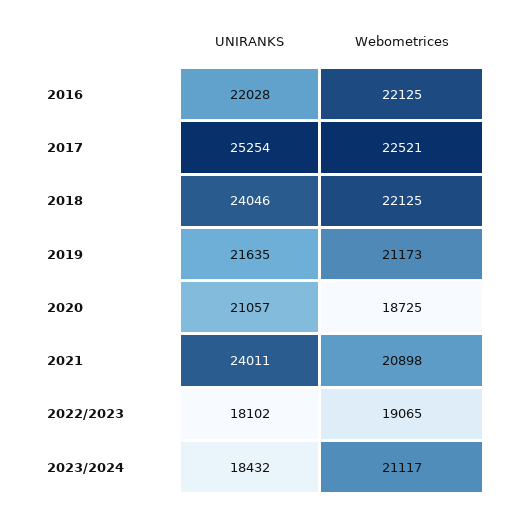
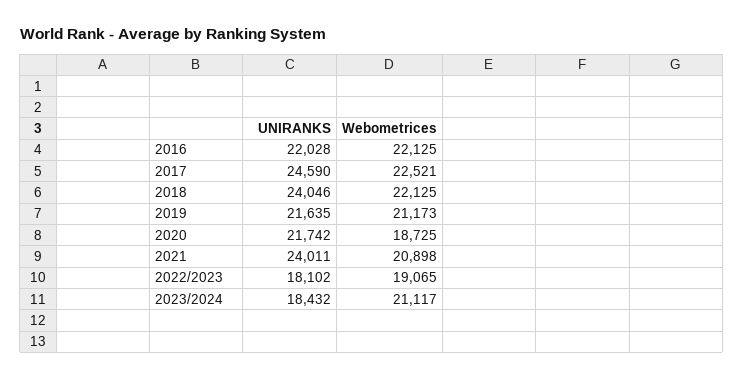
  {
    "UNIRANKS": {
      "2016": 22028,
-     "2017": 25254,
+     "2017": 24590,
      "2018": 24046,
      "2019": 21635,
-     "2020": 21057,
+     "2020": 21742,
      "2021": 24011,
      "2022/2023": 18102,
      "2023/2024": 18432
    },
    "Webometrices": {
      "2016": 22125,
      "2017": 22521,
      "2018": 22125,
      "2019": 21173,
      "2020": 18725,
      "2021": 20898,
      "2022/2023": 19065,
      "2023/2024": 21117
    }
  }

